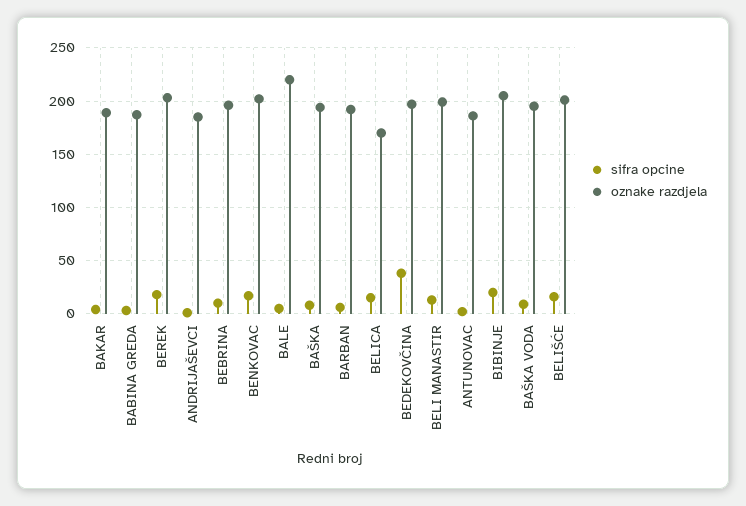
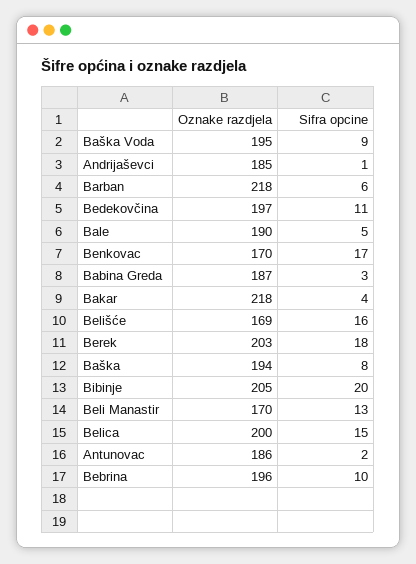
  {
    "sifra opcine": {
      "BAKAR": 4,
      "BABINA GREDA": 3,
      "BEREK": 18,
      "ANDRIJAŠEVCI": 1,
      "BEBRINA": 10,
      "BENKOVAC": 17,
      "BALE": 5,
      "BAŠKA": 8,
      "BARBAN": 6,
      "BELICA": 15,
-     "BEDEKOVČINA": 40,
+     "BEDEKOVČINA": 11,
      "BELI MANASTIR": 13,
      "ANTUNOVAC": 2,
      "BIBINJE": 20,
      "BAŠKA VODA": 9,
      "BELIŠĆE": 16
    },
    "oznake razdjela": {
-     "BAKAR": 190,
+     "BAKAR": 218,
      "BABINA GREDA": 187,
      "BEREK": 203,
      "ANDRIJAŠEVCI": 185,
      "BEBRINA": 196,
-     "BENKOVAC": 200,
+     "BENKOVAC": 170,
-     "BALE": 220,
+     "BALE": 190,
      "BAŠKA": 194,
-     "BARBAN": 190,
+     "BARBAN": 218,
-     "BELICA": 170,
+     "BELICA": 200,
      "BEDEKOVČINA": 197,
-     "BELI MANASTIR": 200,
+     "BELI MANASTIR": 170,
      "ANTUNOVAC": 186,
      "BIBINJE": 205,
      "BAŠKA VODA": 195,
-     "BELIŠĆE": 200
+     "BELIŠĆE": 169
    }
  }

